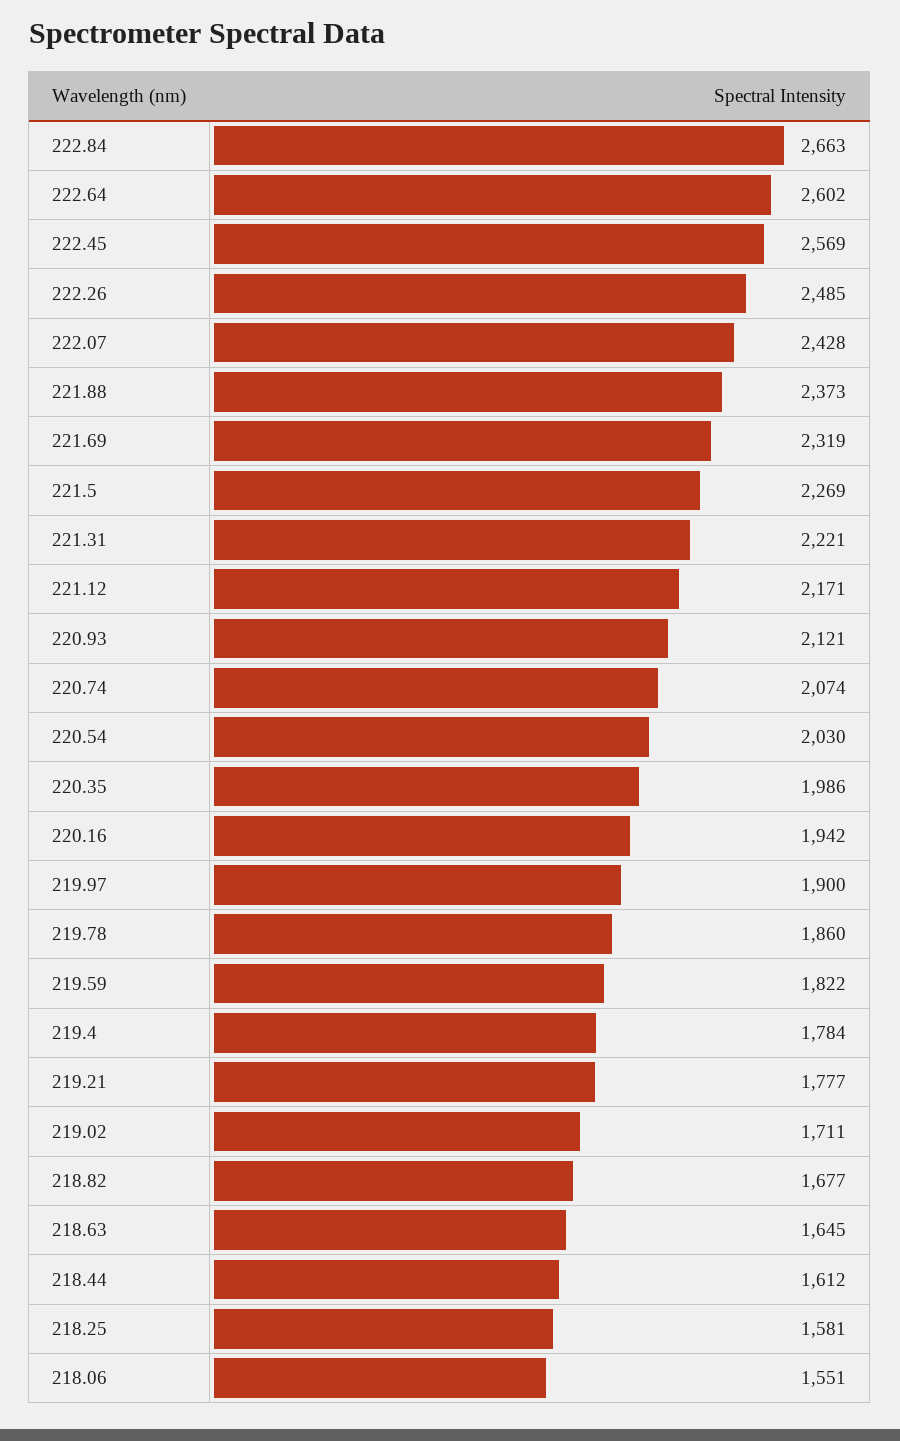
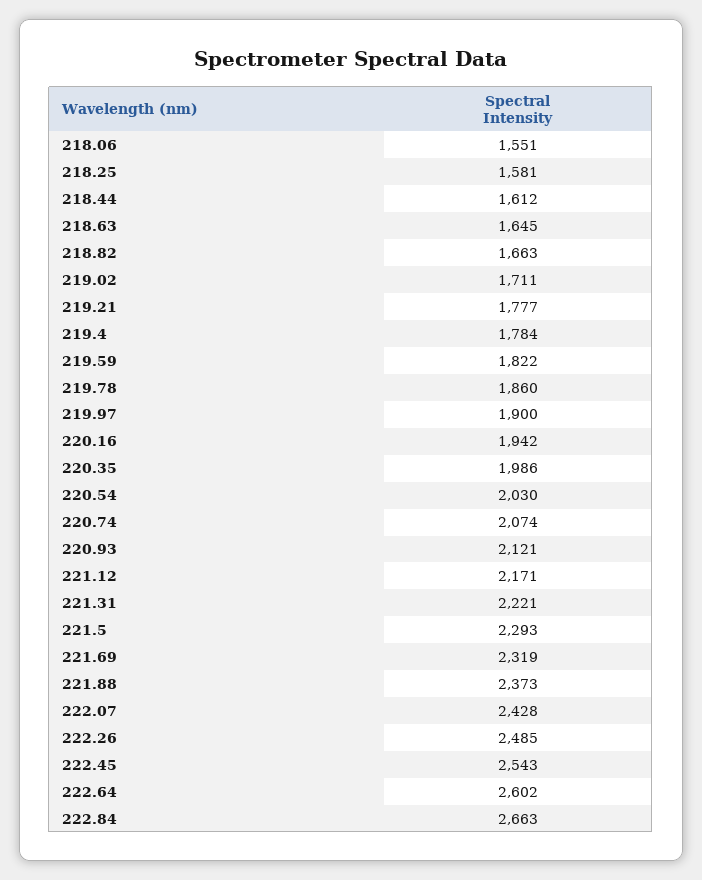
  {
    "222.84": 2663,
    "222.64": 2602,
-   "222.45": 2569,
+   "222.45": 2543,
    "222.26": 2485,
    "222.07": 2428,
    "221.88": 2373,
    "221.69": 2319,
-   "221.5": 2269,
+   "221.5": 2293,
    "221.31": 2221,
    "221.12": 2171,
    "220.93": 2121,
    "220.74": 2074,
    "220.54": 2030,
    "220.35": 1986,
    "220.16": 1942,
    "219.97": 1900,
    "219.78": 1860,
    "219.59": 1822,
    "219.4": 1784,
    "219.21": 1777,
    "219.02": 1711,
-   "218.82": 1677,
+   "218.82": 1663,
    "218.63": 1645,
    "218.44": 1612,
    "218.25": 1581,
    "218.06": 1551
  }

